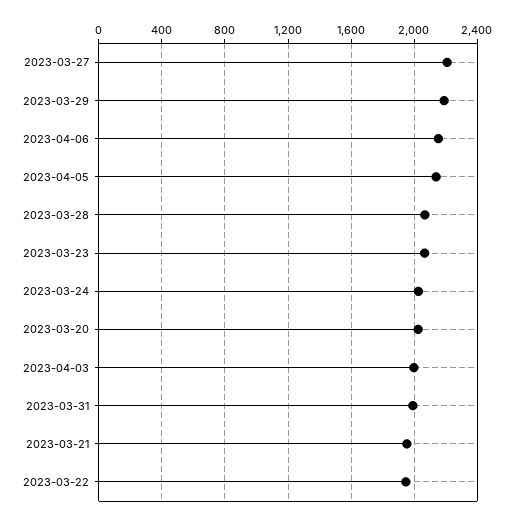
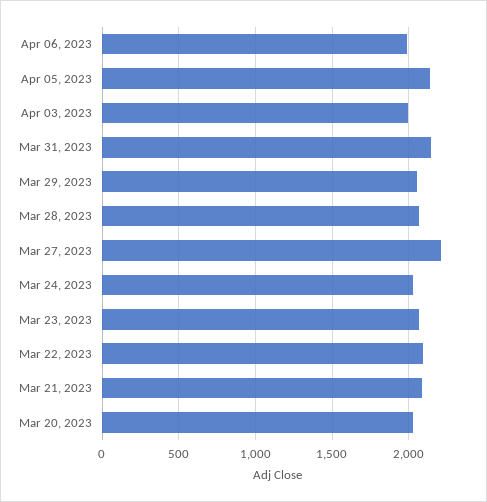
  {
    "2023-03-27": 2200,
-   "2023-03-29": 2200,
+   "2023-03-29": 2050,
-   "2023-04-06": 2150,
+   "2023-04-06": 2000,
    "2023-04-05": 2150,
    "2023-03-28": 2050,
    "2023-03-23": 2050,
    "2023-03-24": 2050,
    "2023-03-20": 2050,
    "2023-04-03": 2000,
-   "2023-03-31": 2000,
+   "2023-03-31": 2150,
-   "2023-03-21": 1950,
+   "2023-03-21": 2100,
-   "2023-03-22": 1950
+   "2023-03-22": 2100
  }

